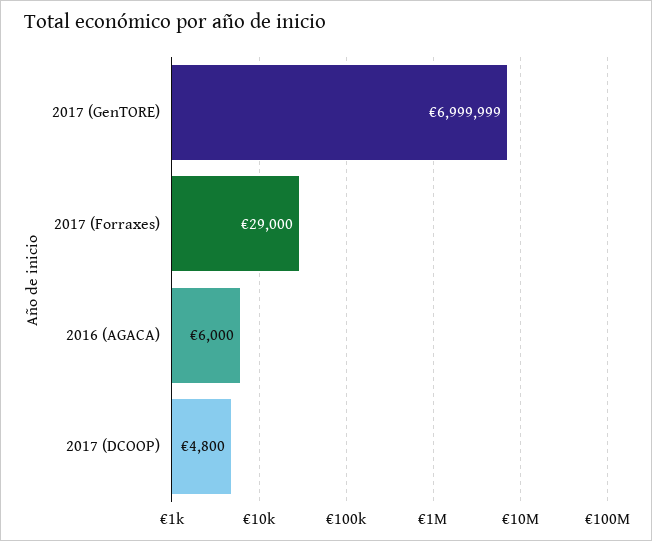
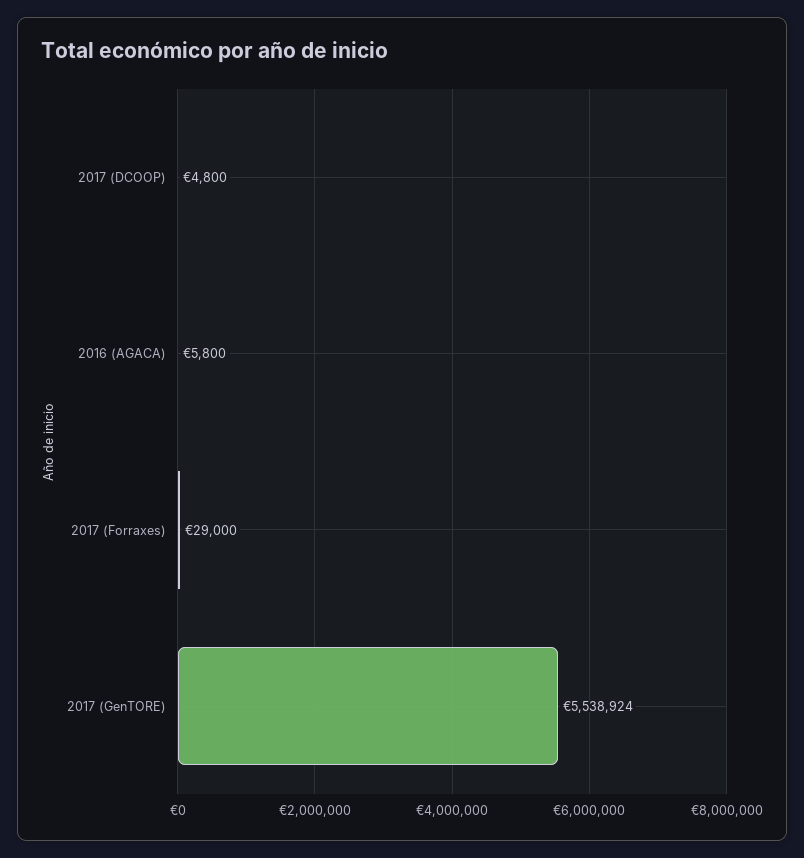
  {
-   "2017 (GenTORE)": 6999999,
+   "2017 (GenTORE)": 5538924,
    "2017 (Forraxes)": 29000,
-   "2016 (AGACA)": 6000,
+   "2016 (AGACA)": 5800,
    "2017 (DCOOP)": 4800
  }

